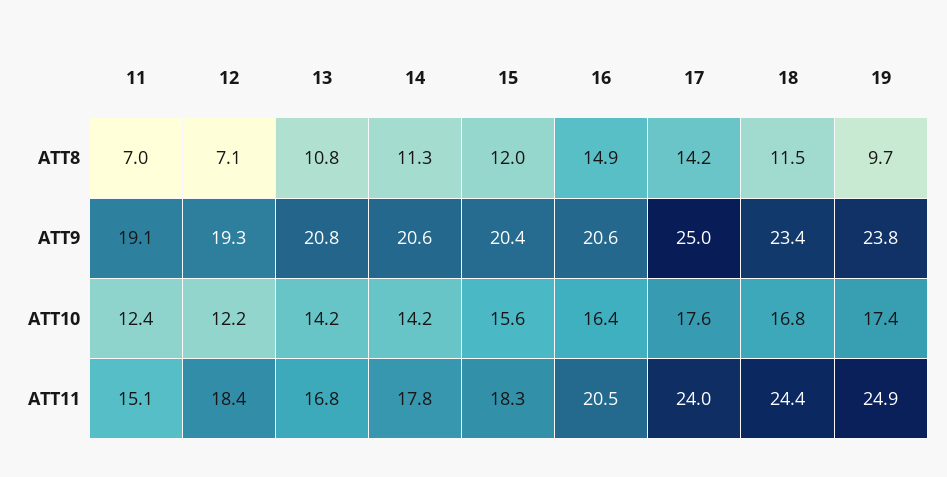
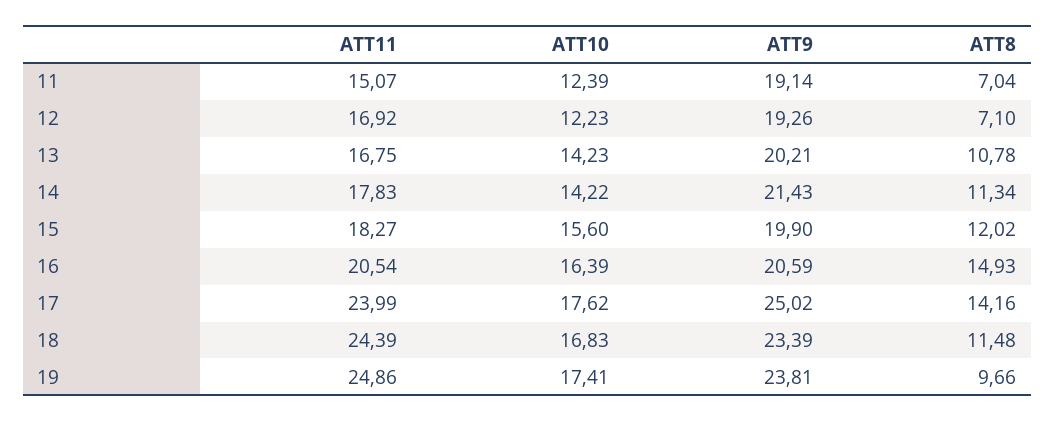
  {
    "11": {
      "ATT8": 7.04,
      "ATT9": 19.14,
      "ATT10": 12.39,
      "ATT11": 15.07
    },
    "12": {
      "ATT8": 7.1,
      "ATT9": 19.26,
      "ATT10": 12.23,
-     "ATT11": 18.4
+     "ATT11": 16.92
    },
    "13": {
      "ATT8": 10.78,
-     "ATT9": 20.8,
+     "ATT9": 20.21,
      "ATT10": 14.23,
      "ATT11": 16.75
    },
    "14": {
      "ATT8": 11.34,
-     "ATT9": 20.6,
+     "ATT9": 21.43,
      "ATT10": 14.22,
      "ATT11": 17.83
    },
    "15": {
      "ATT8": 12.02,
-     "ATT9": 20.4,
+     "ATT9": 19.9,
      "ATT10": 15.6,
      "ATT11": 18.27
    },
    "16": {
      "ATT8": 14.93,
      "ATT9": 20.59,
      "ATT10": 16.39,
      "ATT11": 20.54
    },
    "17": {
      "ATT8": 14.16,
      "ATT9": 25.02,
      "ATT10": 17.62,
      "ATT11": 23.99
    },
    "18": {
      "ATT8": 11.48,
      "ATT9": 23.39,
      "ATT10": 16.83,
      "ATT11": 24.39
    },
    "19": {
      "ATT8": 9.66,
      "ATT9": 23.81,
      "ATT10": 17.41,
      "ATT11": 24.86
    }
  }

